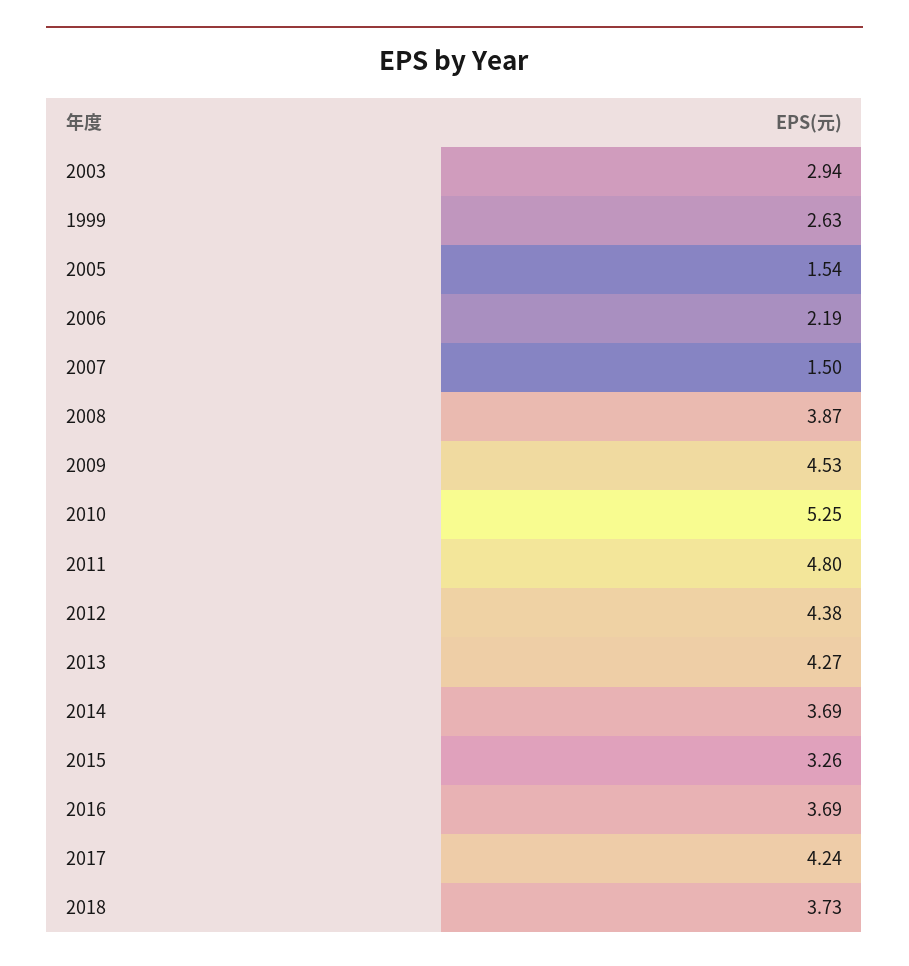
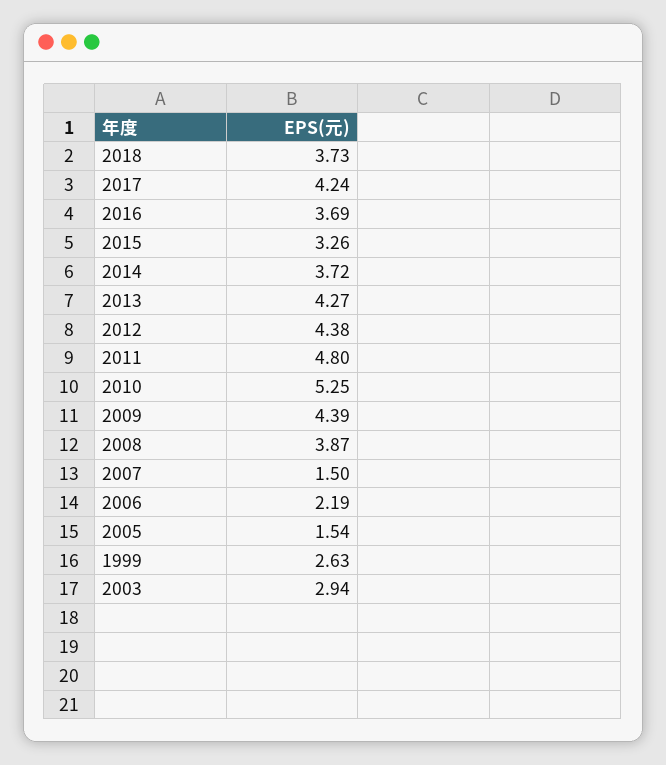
  {
    "2003": 2.94,
    "1999": 2.63,
    "2005": 1.54,
    "2006": 2.19,
    "2007": 1.5,
    "2008": 3.87,
-   "2009": 4.53,
+   "2009": 4.39,
    "2010": 5.25,
    "2011": 4.8,
    "2012": 4.38,
    "2013": 4.27,
-   "2014": 3.69,
+   "2014": 3.72,
    "2015": 3.26,
    "2016": 3.69,
    "2017": 4.24,
    "2018": 3.73
  }

